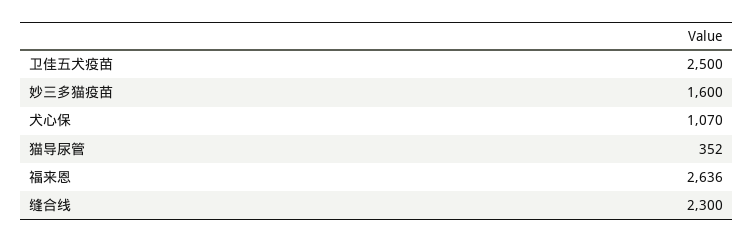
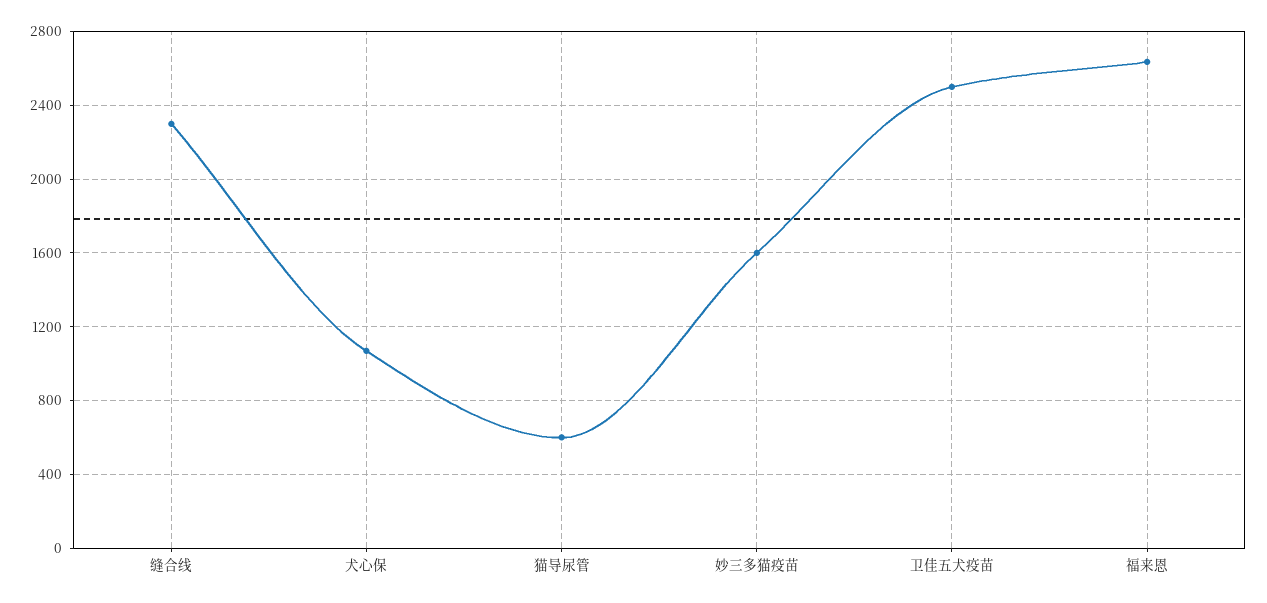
  {
    "卫佳五犬疫苗": 2500,
    "妙三多猫疫苗": 1600,
    "犬心保": 1070,
-   "猫导尿管": 352,
+   "猫导尿管": 600,
    "福来恩": 2636,
    "缝合线": 2300
  }

